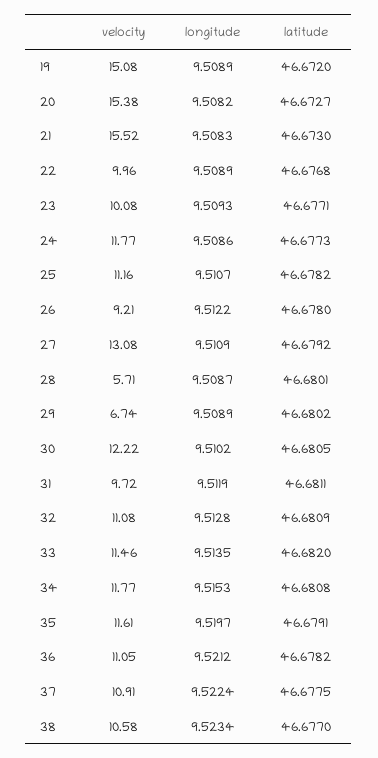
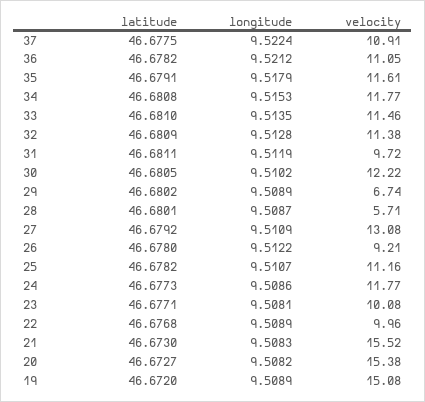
  {
    "velocity": {
      "19": 15.08,
      "20": 15.38,
      "21": 15.52,
      "22": 9.96,
      "23": 10.08,
      "24": 11.77,
      "25": 11.16,
      "26": 9.21,
      "27": 13.08,
      "28": 5.71,
      "29": 6.74,
      "30": 12.22,
      "31": 9.72,
-     "32": 11.08,
+     "32": 11.38,
      "33": 11.46,
      "34": 11.77,
      "35": 11.61,
      "36": 11.05,
-     "37": 10.91,
+     "37": 10.91
-     "38": 10.58
    },
    "longitude": {
      "19": 9.5089,
      "20": 9.5082,
      "21": 9.5083,
      "22": 9.5089,
-     "23": 9.5093,
+     "23": 9.5081,
      "24": 9.5086,
      "25": 9.5107,
      "26": 9.5122,
      "27": 9.5109,
      "28": 9.5087,
      "29": 9.5089,
      "30": 9.5102,
      "31": 9.5119,
      "32": 9.5128,
      "33": 9.5135,
      "34": 9.5153,
-     "35": 9.5197,
+     "35": 9.5179,
      "36": 9.5212,
-     "37": 9.5224,
+     "37": 9.5224
-     "38": 9.5234
    },
    "latitude": {
      "19": 46.672,
      "20": 46.6727,
      "21": 46.673,
      "22": 46.6768,
      "23": 46.6771,
      "24": 46.6773,
      "25": 46.6782,
      "26": 46.678,
      "27": 46.6792,
      "28": 46.6801,
      "29": 46.6802,
      "30": 46.6805,
      "31": 46.6811,
      "32": 46.6809,
-     "33": 46.682,
+     "33": 46.681,
      "34": 46.6808,
      "35": 46.6791,
      "36": 46.6782,
-     "37": 46.6775,
+     "37": 46.6775
-     "38": 46.677
    }
  }

